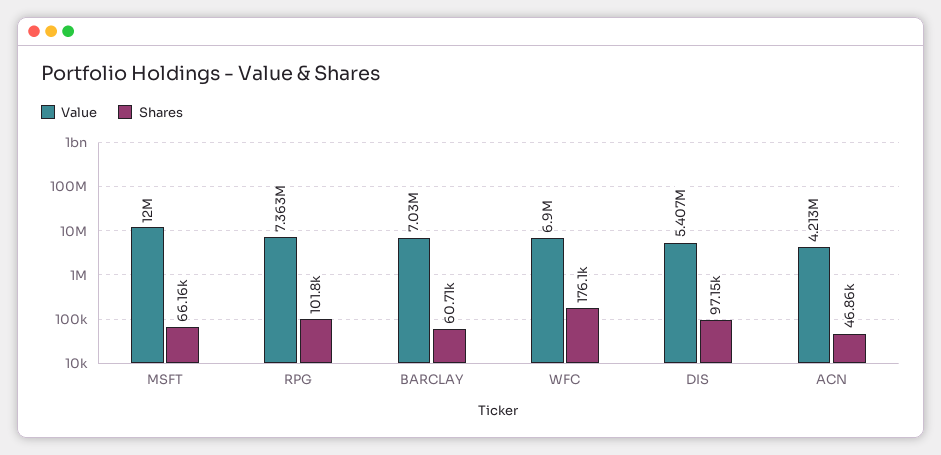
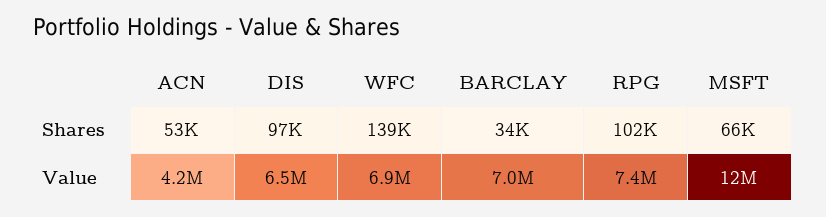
  {
    "Value": {
      "MSFT": 12000000,
      "RPG": 7363000,
      "BARCLAY": 7030000,
      "WFC": 6900000,
-     "DIS": 5407000,
+     "DIS": 6500000,
      "ACN": 4213000
    },
    "Shares": {
      "MSFT": 66160,
      "RPG": 101800,
-     "BARCLAY": 60710,
+     "BARCLAY": 34000,
-     "WFC": 176100,
+     "WFC": 139000,
      "DIS": 97150,
-     "ACN": 46860
+     "ACN": 53000
    }
  }

